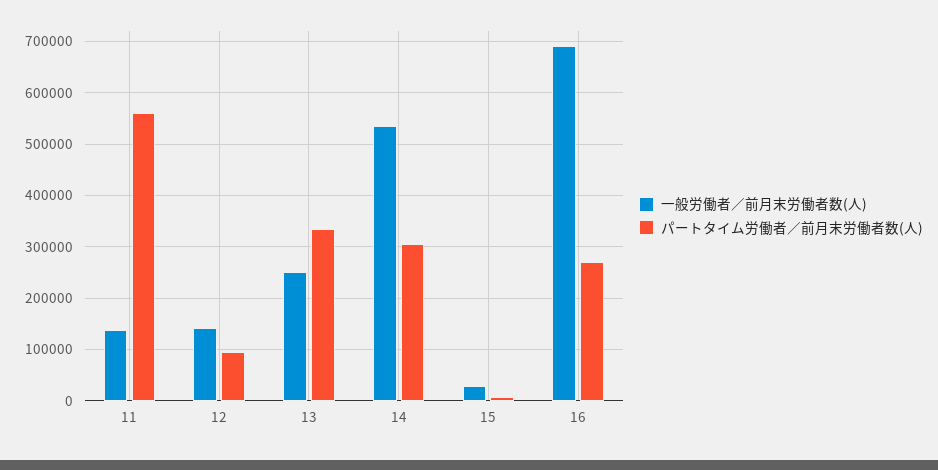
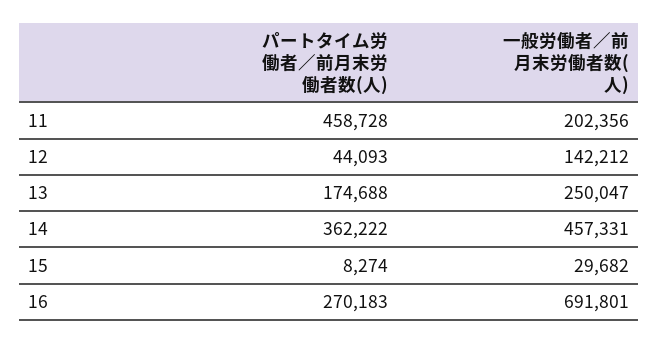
  {
    "一般労働者／前月末労働者数(人)": {
-     "11": 140000,
+     "11": 202356,
      "12": 142212,
      "13": 250047,
-     "14": 540000,
+     "14": 457331,
      "15": 29682,
      "16": 691801
    },
    "パートタイム労働者／前月末労働者数(人)": {
-     "11": 560000,
+     "11": 458728,
-     "12": 100000,
+     "12": 44093,
-     "13": 340000,
+     "13": 174688,
-     "14": 300000,
+     "14": 362222,
      "15": 8274,
      "16": 270183
    }
  }

